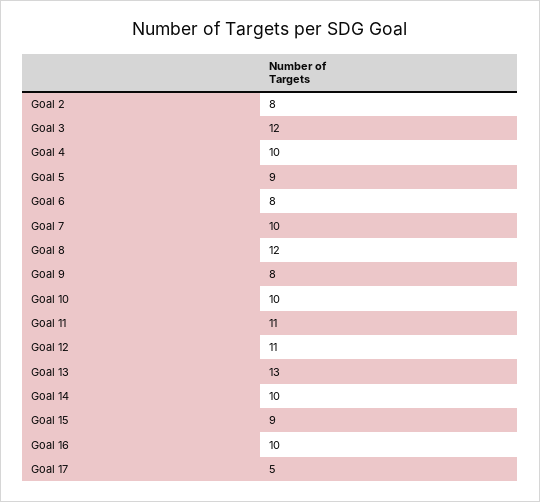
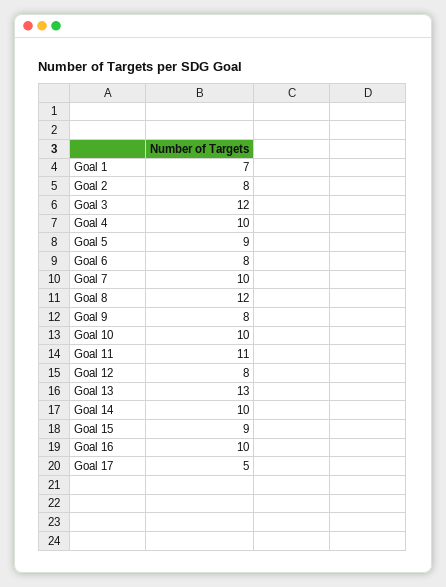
  {
    "Goal 2": 8,
    "Goal 3": 12,
    "Goal 4": 10,
    "Goal 5": 9,
    "Goal 6": 8,
    "Goal 7": 10,
    "Goal 8": 12,
    "Goal 9": 8,
    "Goal 10": 10,
    "Goal 11": 11,
-   "Goal 12": 11,
+   "Goal 12": 8,
    "Goal 13": 13,
    "Goal 14": 10,
    "Goal 15": 9,
    "Goal 16": 10,
-   "Goal 17": 5
+   "Goal 17": 5,
+   "Goal 1": 7
  }

